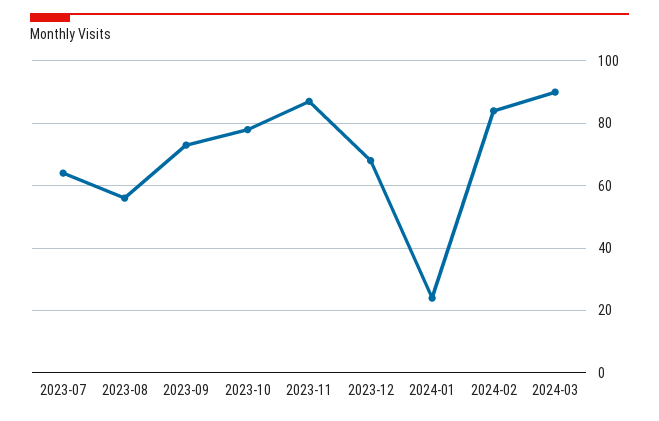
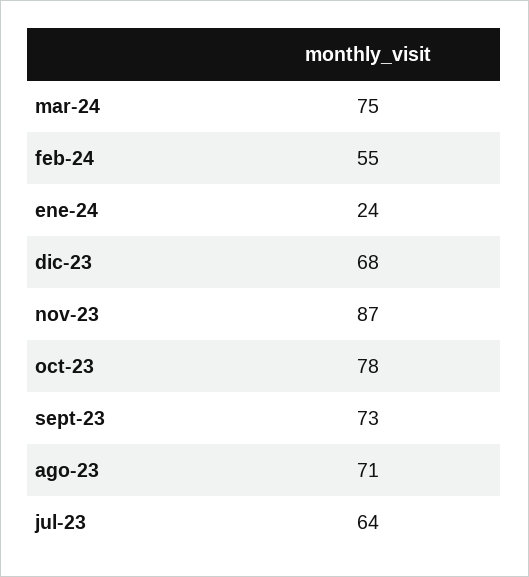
  {
    "2023-07": 64,
-   "2023-08": 55,
+   "2023-08": 71,
    "2023-09": 73,
    "2023-10": 78,
    "2023-11": 87,
    "2023-12": 68,
    "2024-01": 24,
-   "2024-02": 85,
+   "2024-02": 55,
-   "2024-03": 90
+   "2024-03": 75
  }

